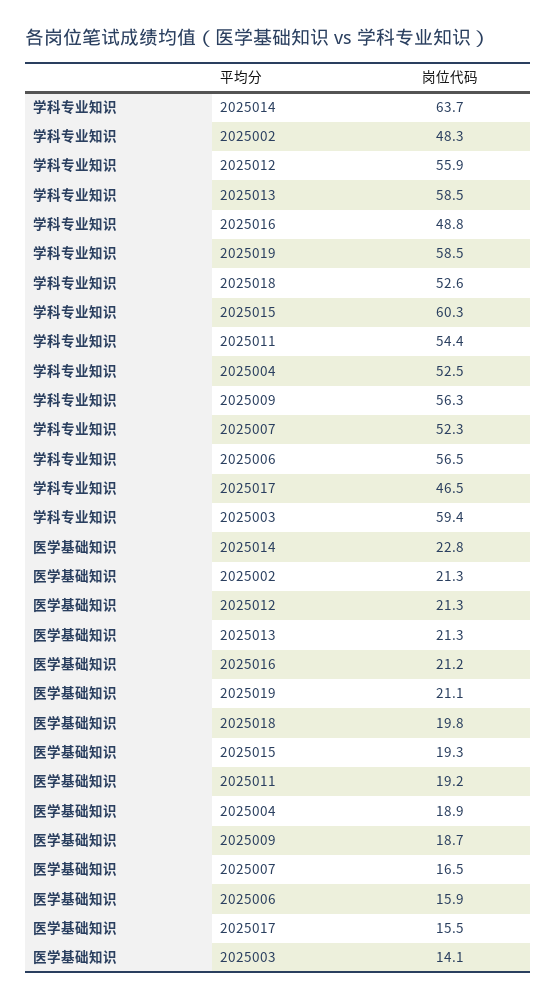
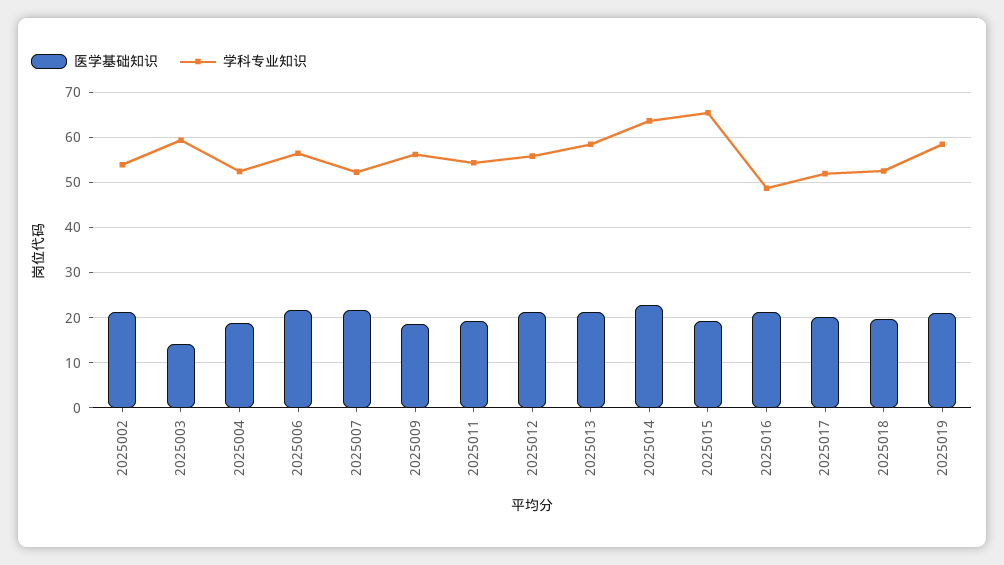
  {
    "学科专业知识": {
      "2025014": 63.7,
-     "2025002": 48.3,
+     "2025002": 54,
      "2025012": 55.9,
      "2025013": 58.5,
      "2025016": 48.8,
      "2025019": 58.5,
      "2025018": 52.6,
-     "2025015": 60.3,
+     "2025015": 66,
      "2025011": 54.4,
      "2025004": 52.5,
      "2025009": 56.3,
      "2025007": 52.3,
      "2025006": 56.5,
-     "2025017": 46.5,
+     "2025017": 52,
      "2025003": 59.4
    },
    "医学基础知识": {
      "2025014": 22.8,
      "2025002": 21.3,
      "2025012": 21.3,
      "2025013": 21.3,
      "2025016": 21.2,
      "2025019": 21.1,
      "2025018": 19.8,
      "2025015": 19.3,
      "2025011": 19.2,
      "2025004": 18.9,
      "2025009": 18.7,
-     "2025007": 16.5,
+     "2025007": 22,
-     "2025006": 15.9,
+     "2025006": 22,
-     "2025017": 15.5,
+     "2025017": 20,
      "2025003": 14.1
    }
  }

